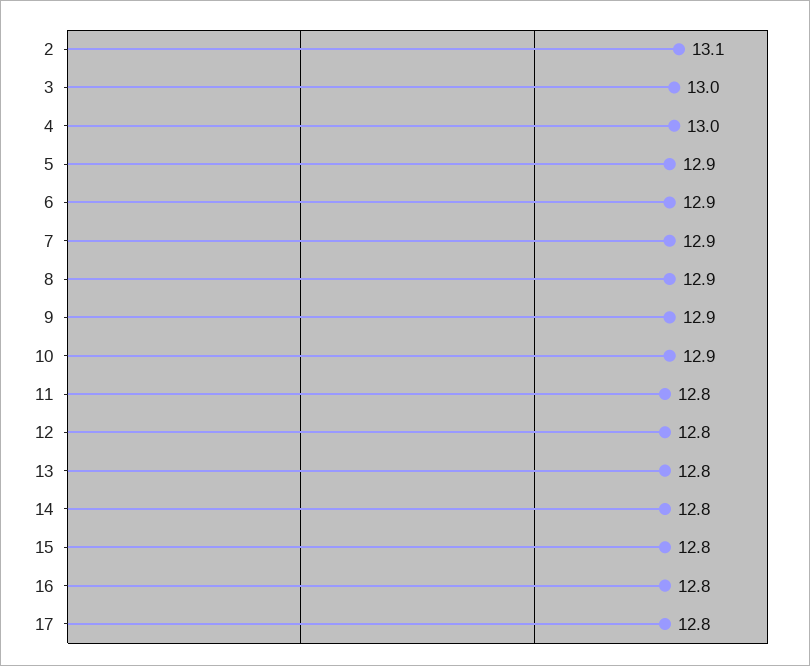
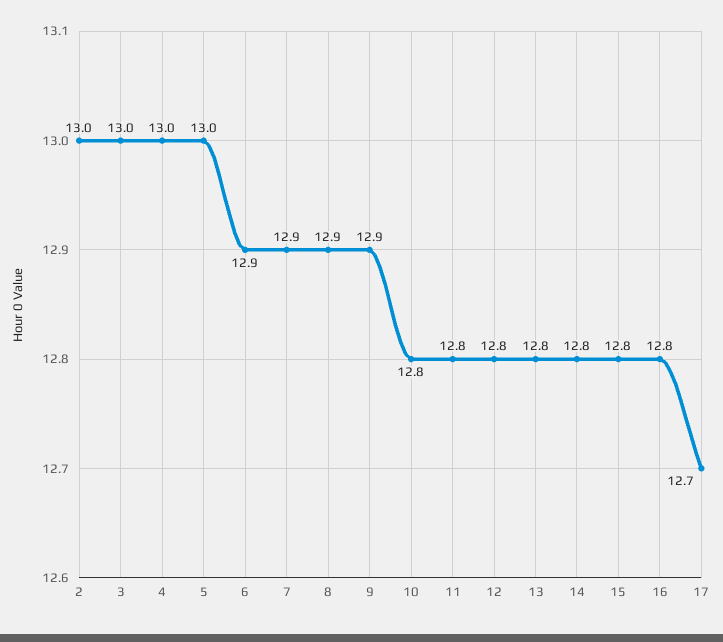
  {
-   "2": 13.1,
+   "2": 13,
    "3": 13,
    "4": 13,
-   "5": 12.9,
+   "5": 13,
    "6": 12.9,
    "7": 12.9,
    "8": 12.9,
    "9": 12.9,
-   "10": 12.9,
+   "10": 12.8,
    "11": 12.8,
    "12": 12.8,
    "13": 12.8,
    "14": 12.8,
    "15": 12.8,
    "16": 12.8,
-   "17": 12.8
+   "17": 12.7
  }

